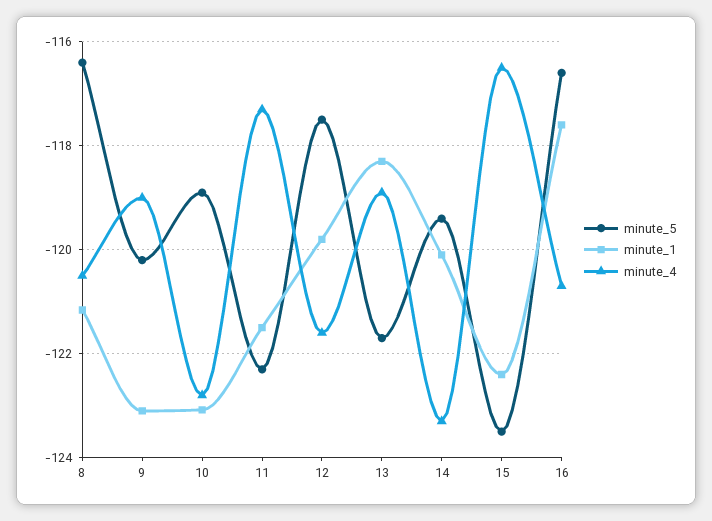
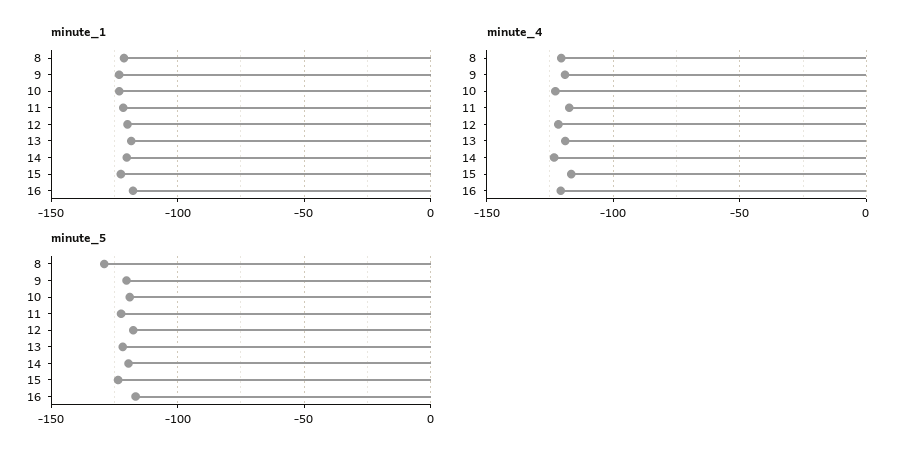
  {
    "minute_5": {
-     "8": -116.4,
+     "8": -130,
      "9": -120.2,
      "10": -119,
      "11": -122.4,
      "12": -117.6,
      "13": -121.8,
      "14": -119.4,
      "15": -123.6,
      "16": -116.6
    },
    "minute_1": {
      "8": -121.2,
      "9": -123.2,
      "10": -123,
      "11": -121.6,
      "12": -119.8,
      "13": -118.4,
      "14": -120.2,
      "15": -122.4,
      "16": -117.6
    },
    "minute_4": {
      "8": -120.6,
      "9": -119,
      "10": -122.8,
      "11": -117.4,
      "12": -121.6,
      "13": -119,
      "14": -123.4,
      "15": -116.6,
      "16": -120.8
    }
  }

